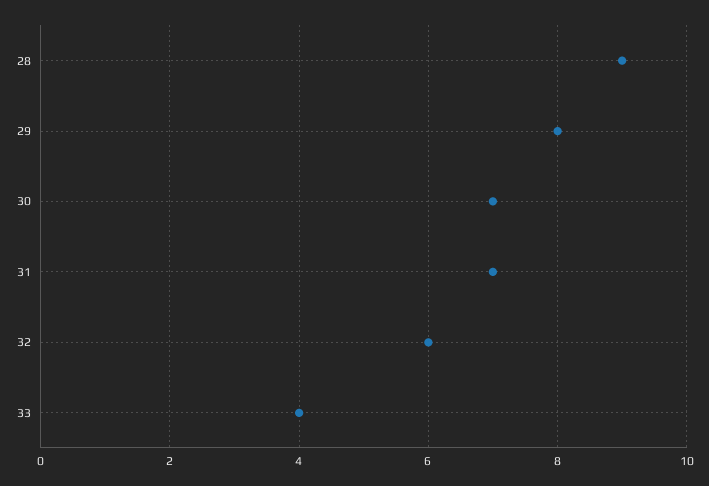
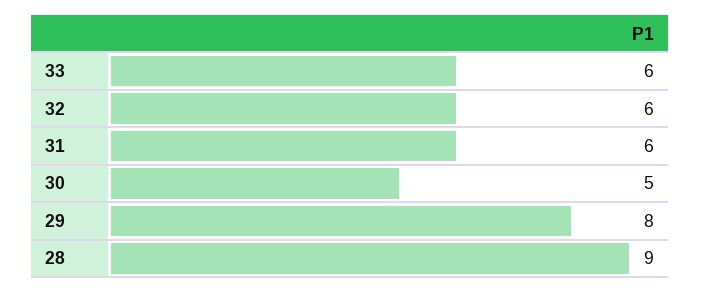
  {
    "28": 9,
    "29": 8,
-   "30": 7,
+   "30": 5,
-   "31": 7,
+   "31": 6,
    "32": 6,
-   "33": 4
+   "33": 6
  }

